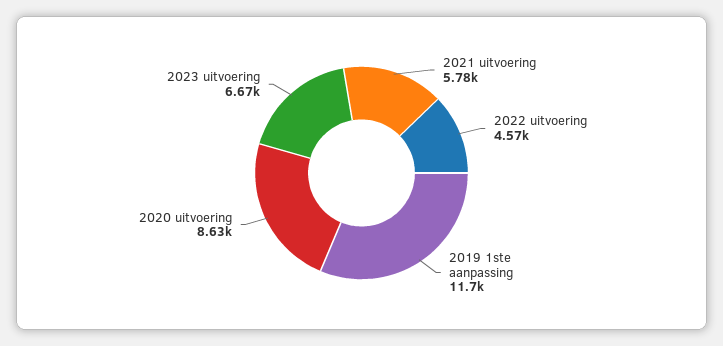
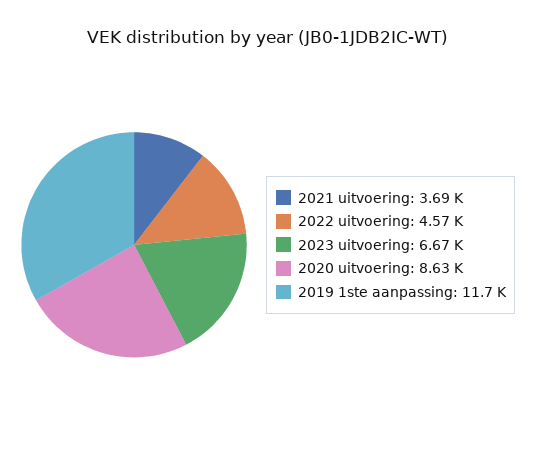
  {
-   "2021 uitvoering": 5780,
+   "2021 uitvoering": 3690,
    "2022 uitvoering": 4570,
    "2019 1ste aanpassing": 11700,
    "2020 uitvoering": 8630,
    "2023 uitvoering": 6670
  }

